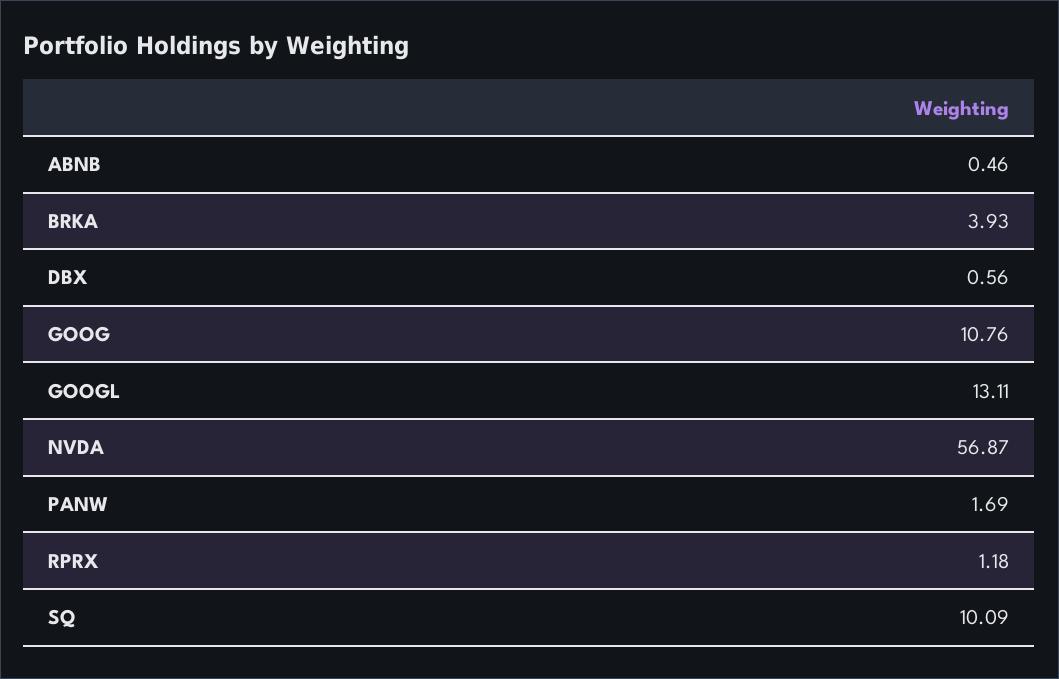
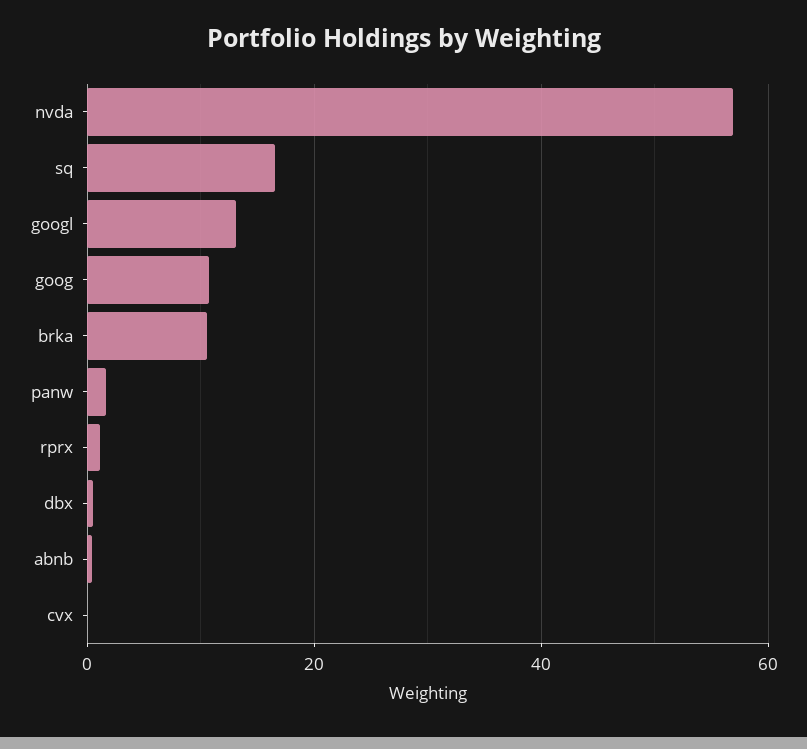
  {
    "ABNB": 0.46,
-   "BRKA": 3.93,
+   "BRKA": 10,
    "DBX": 0.56,
    "GOOG": 10.76,
    "GOOGL": 13.11,
    "NVDA": 56.87,
    "PANW": 1.69,
    "RPRX": 1.18,
-   "SQ": 10.09
+   "SQ": 16,
+   "cvx": 0
  }

